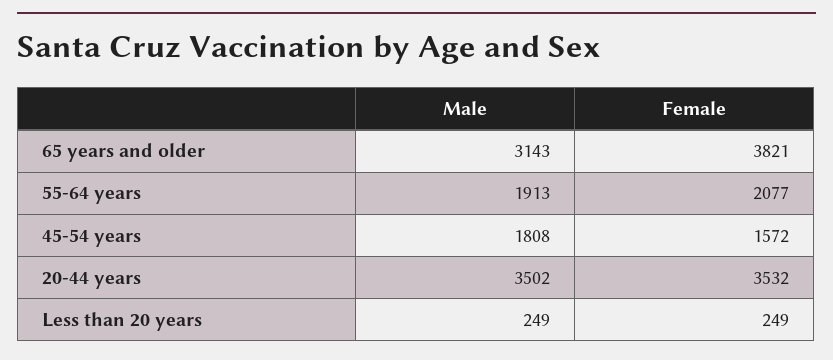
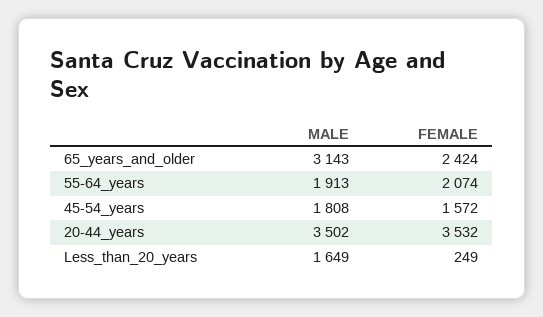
  {
    "Male": {
      "65 years and older": 3143,
      "55-64 years": 1913,
      "45-54 years": 1808,
      "20-44 years": 3502,
-     "Less than 20 years": 249
+     "Less than 20 years": 1649
    },
    "Female": {
-     "65 years and older": 3821,
+     "65 years and older": 2424,
-     "55-64 years": 2077,
+     "55-64 years": 2074,
      "45-54 years": 1572,
      "20-44 years": 3532,
      "Less than 20 years": 249
    }
  }

